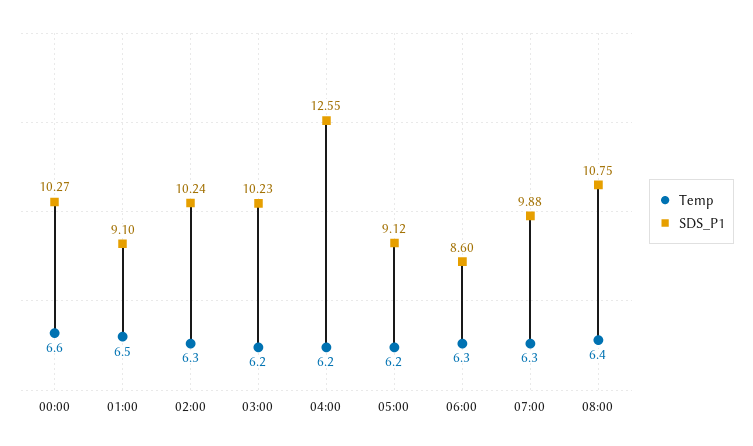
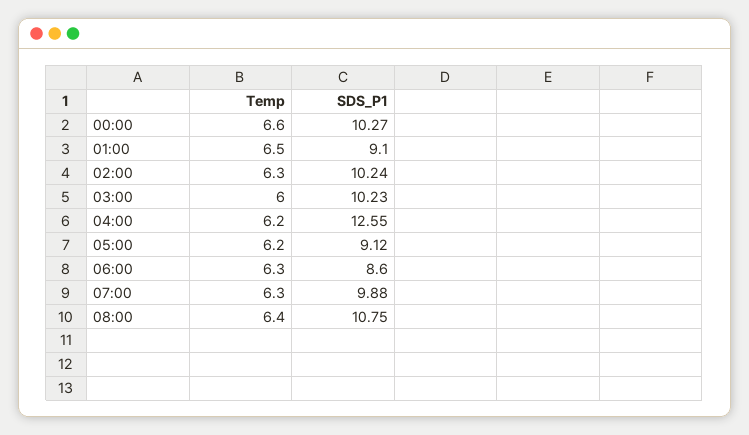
  {
    "Temp": {
      "00:00": 6.6,
      "01:00": 6.5,
      "02:00": 6.3,
-     "03:00": 6.2,
+     "03:00": 6,
      "04:00": 6.2,
      "05:00": 6.2,
      "06:00": 6.3,
      "07:00": 6.3,
      "08:00": 6.4
    },
    "SDS_P1": {
      "00:00": 10.27,
      "01:00": 9.1,
      "02:00": 10.24,
      "03:00": 10.23,
      "04:00": 12.55,
      "05:00": 9.12,
      "06:00": 8.6,
      "07:00": 9.88,
      "08:00": 10.75
    }
  }

